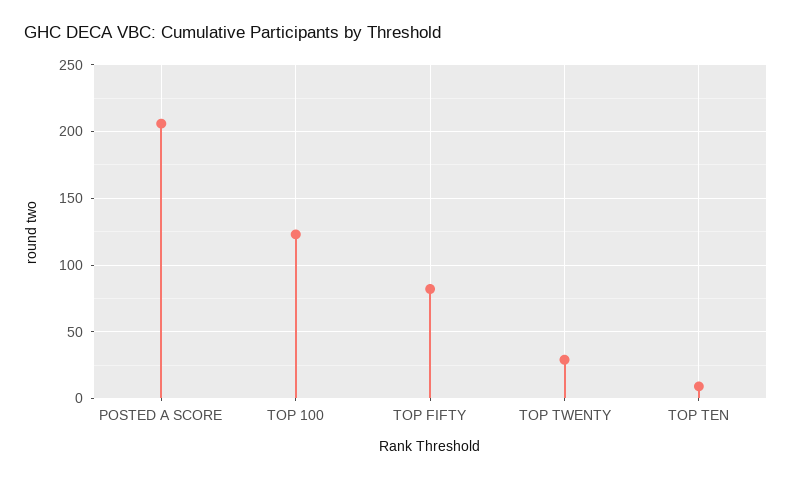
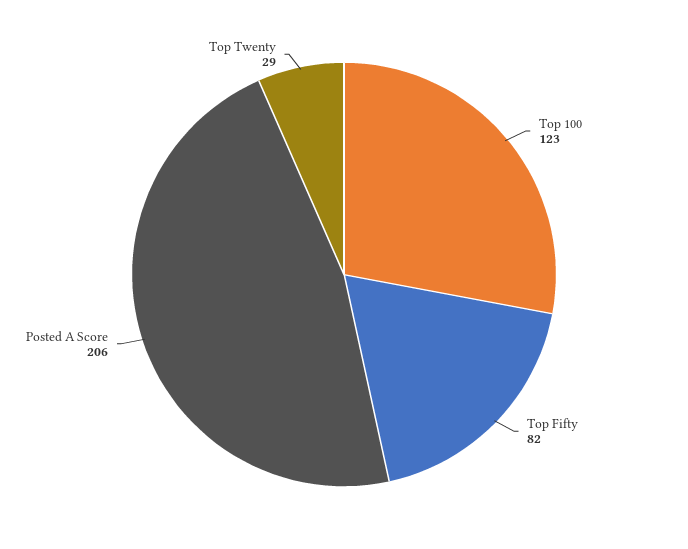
  {
    "POSTED A SCORE": 206,
    "TOP 100": 123,
    "TOP FIFTY": 82,
-   "TOP TWENTY": 29,
+   "TOP TWENTY": 29
-   "TOP TEN": 10
  }

